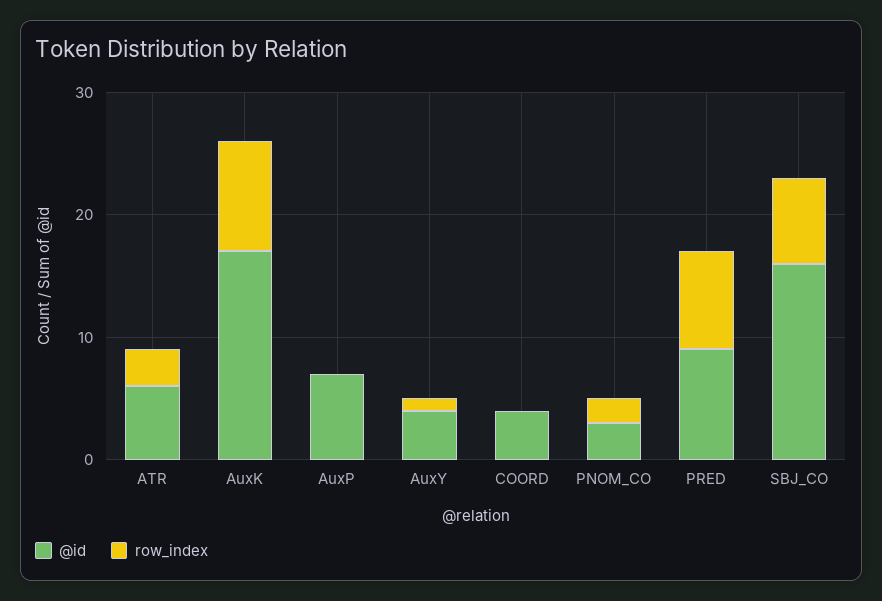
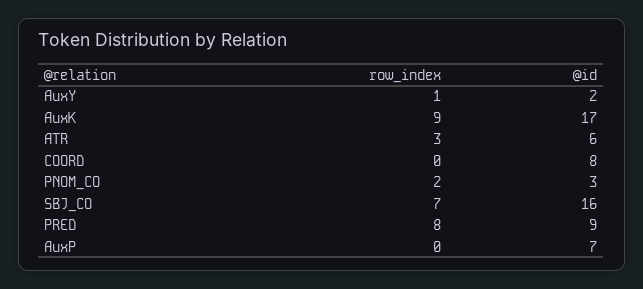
  {
    "@id": {
      "ATR": 6,
      "AuxK": 17,
      "AuxP": 7,
-     "AuxY": 4,
+     "AuxY": 2,
-     "COORD": 4,
+     "COORD": 8,
      "PNOM_CO": 3,
      "PRED": 9,
      "SBJ_CO": 16
    },
    "row_index": {
      "ATR": 3,
      "AuxK": 9,
      "AuxP": 0,
      "AuxY": 1,
      "COORD": 0,
      "PNOM_CO": 2,
      "PRED": 8,
      "SBJ_CO": 7
    }
  }

